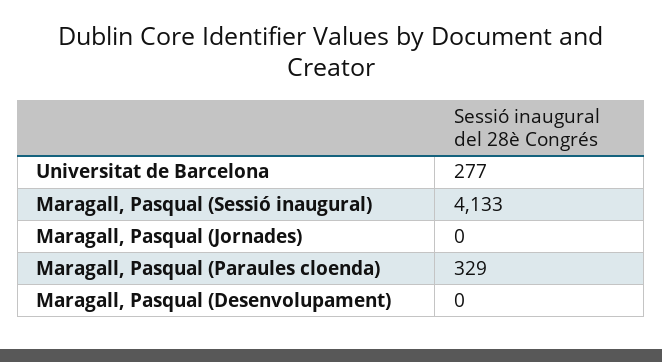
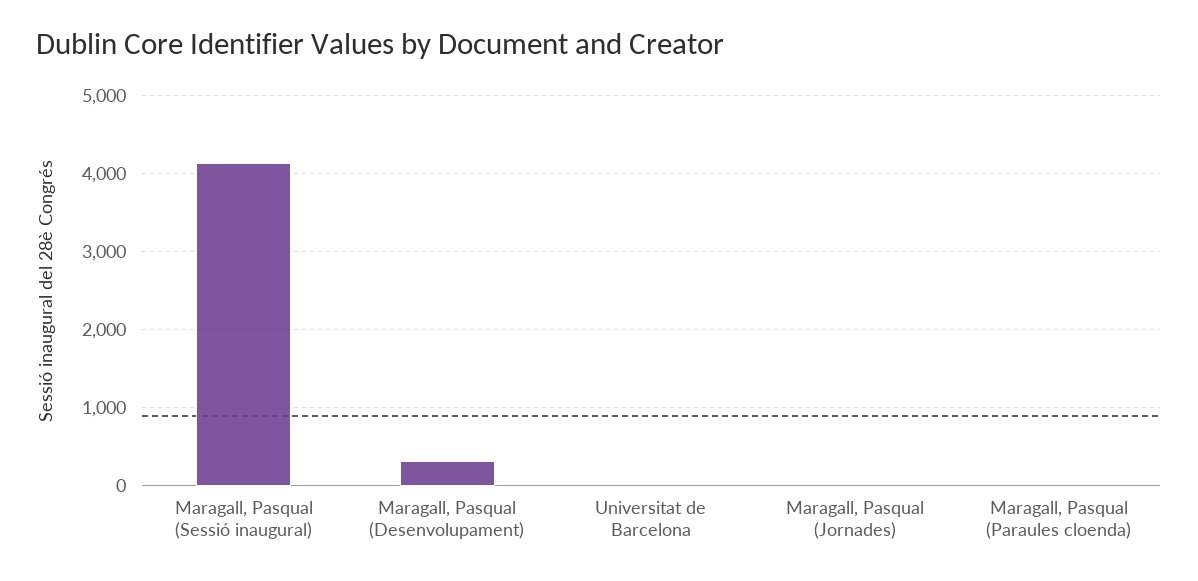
  {
-   "Universitat de Barcelona": 277,
+   "Universitat de Barcelona": 0,
    "Maragall, Pasqual (Sessió inaugural)": 4133,
    "Maragall, Pasqual (Jornades)": 0,
-   "Maragall, Pasqual (Paraules cloenda)": 329,
+   "Maragall, Pasqual (Paraules cloenda)": 0,
-   "Maragall, Pasqual (Desenvolupament)": 0
+   "Maragall, Pasqual (Desenvolupament)": 300
  }

